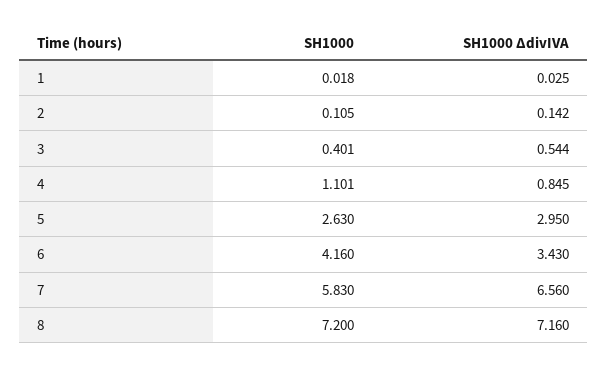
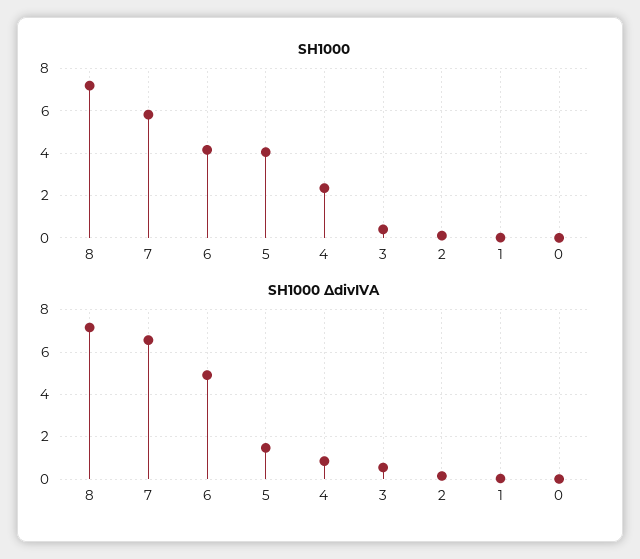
  {
    "SH1000": {
      "1": 0.018,
      "2": 0.105,
      "3": 0.401,
-     "4": 1.101,
+     "4": 2.5,
-     "5": 2.63,
+     "5": 4,
      "6": 4.16,
      "7": 5.83,
-     "8": 7.2
+     "8": 7.2,
+     "0": 0
    },
    "SH1000 ΔdivIVA": {
      "1": 0.025,
      "2": 0.142,
      "3": 0.544,
      "4": 0.845,
-     "5": 2.95,
+     "5": 1.5,
-     "6": 3.43,
+     "6": 5,
      "7": 6.56,
-     "8": 7.16
+     "8": 7.16,
+     "0": 0
    }
  }

